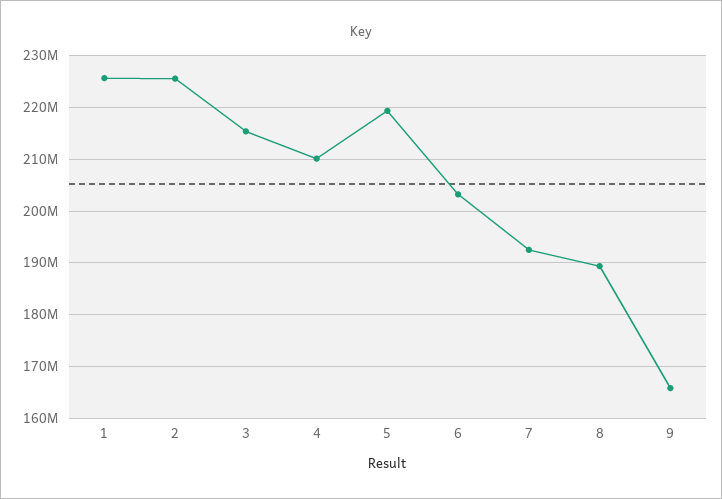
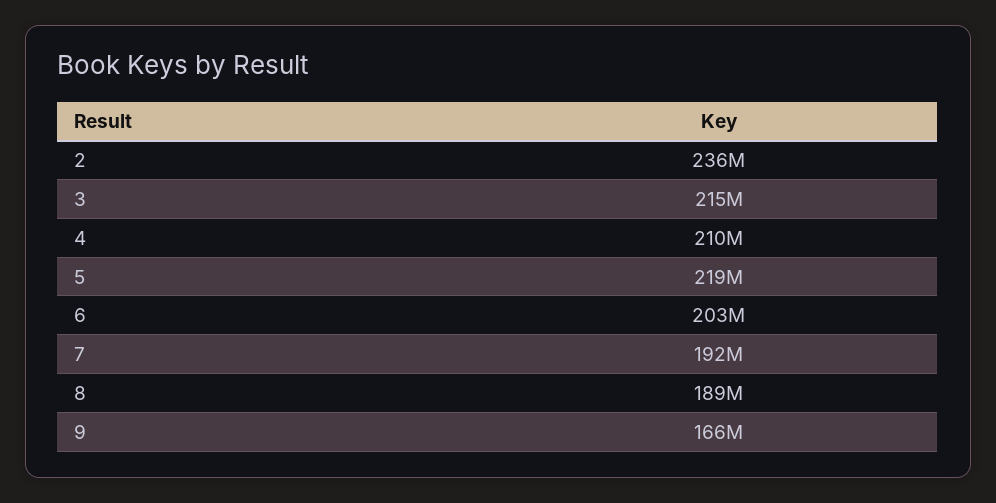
  {
-   "1": 226000000,
-   "2": 226000000,
+   "2": 236000000,
    "3": 215000000,
    "4": 210000000,
    "5": 219000000,
    "6": 203000000,
    "7": 192000000,
    "8": 189000000,
    "9": 166000000
  }

